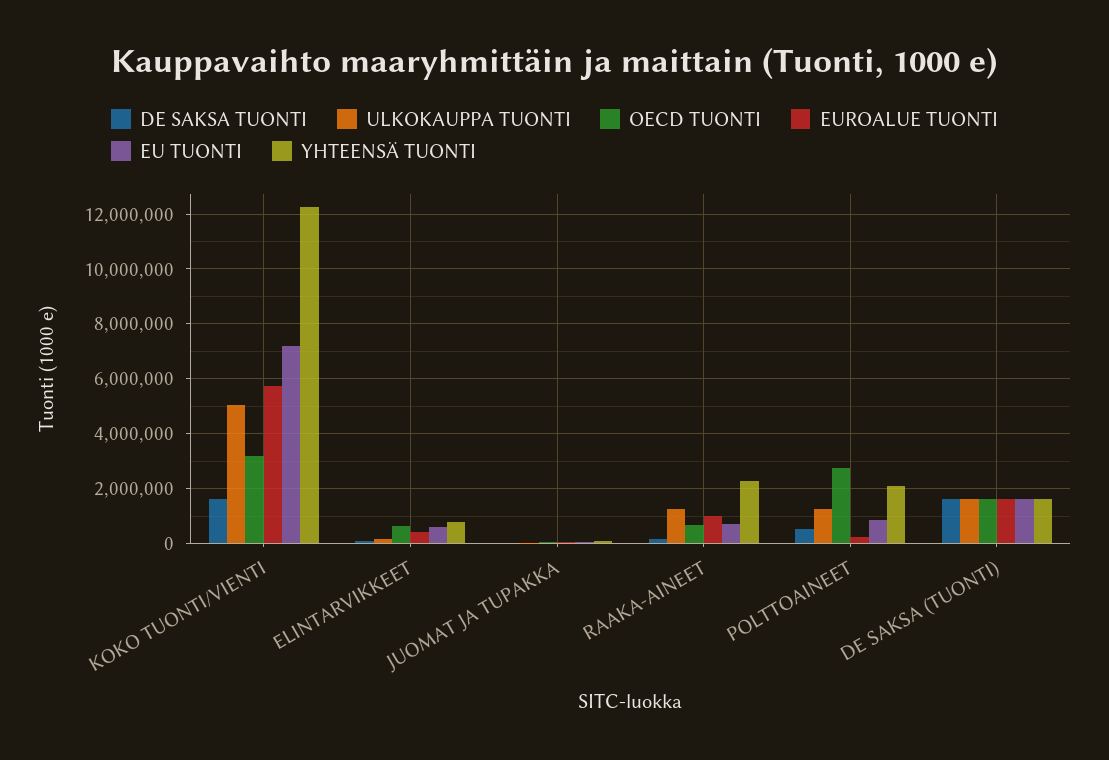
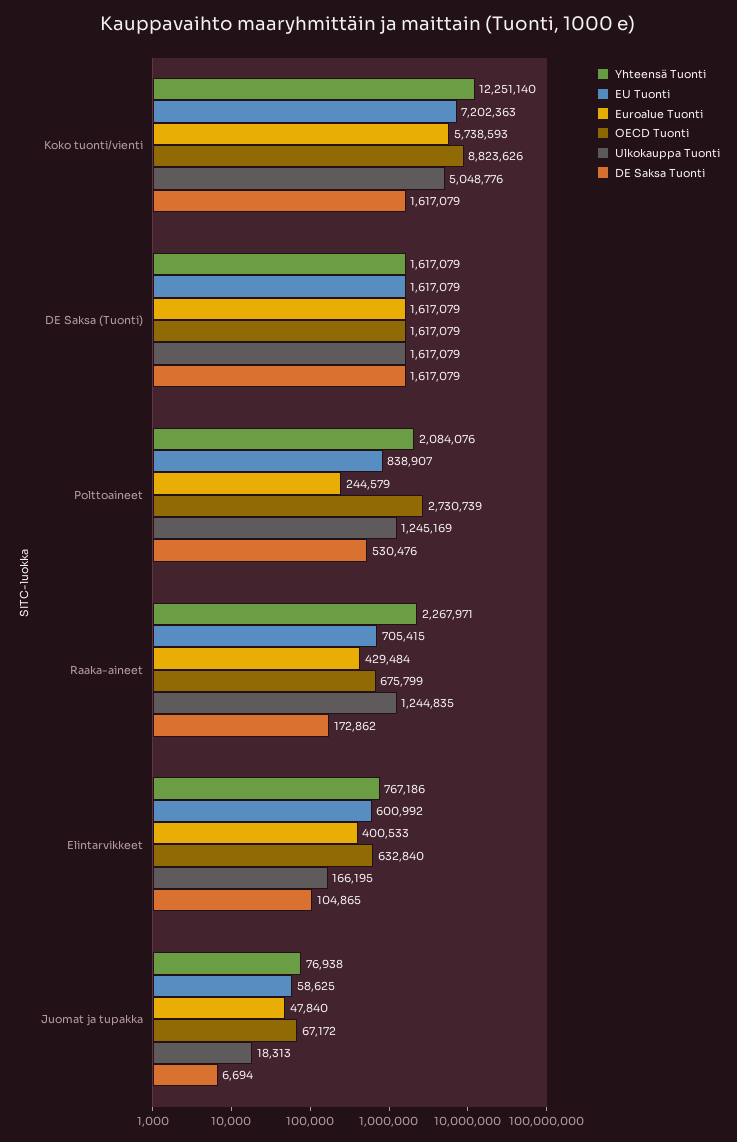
  {
    "DE SAKSA TUONTI": {
      "KOKO TUONTI/VIENTI": 1617079,
      "ELINTARVIKKEET": 104865,
      "JUOMAT JA TUPAKKA": 6694,
      "RAAKA-AINEET": 172862,
      "POLTTOAINEET": 530476,
      "DE SAKSA (TUONTI)": 1617079
    },
    "ULKOKAUPPA TUONTI": {
      "KOKO TUONTI/VIENTI": 5048776,
      "ELINTARVIKKEET": 166195,
      "JUOMAT JA TUPAKKA": 18313,
      "RAAKA-AINEET": 1244835,
      "POLTTOAINEET": 1245169,
      "DE SAKSA (TUONTI)": 1617079
    },
    "OECD TUONTI": {
-     "KOKO TUONTI/VIENTI": 3250000,
+     "KOKO TUONTI/VIENTI": 8823626,
      "ELINTARVIKKEET": 632840,
      "JUOMAT JA TUPAKKA": 67172,
      "RAAKA-AINEET": 675799,
      "POLTTOAINEET": 2730739,
      "DE SAKSA (TUONTI)": 1617079
    },
    "EUROALUE TUONTI": {
      "KOKO TUONTI/VIENTI": 5738593,
      "ELINTARVIKKEET": 400533,
      "JUOMAT JA TUPAKKA": 47840,
-     "RAAKA-AINEET": 1000000,
+     "RAAKA-AINEET": 429484,
      "POLTTOAINEET": 244579,
      "DE SAKSA (TUONTI)": 1617079
    },
    "EU TUONTI": {
      "KOKO TUONTI/VIENTI": 7202363,
      "ELINTARVIKKEET": 600992,
      "JUOMAT JA TUPAKKA": 58625,
      "RAAKA-AINEET": 705415,
      "POLTTOAINEET": 838907,
      "DE SAKSA (TUONTI)": 1617079
    },
    "YHTEENSÄ TUONTI": {
      "KOKO TUONTI/VIENTI": 12251140,
      "ELINTARVIKKEET": 767186,
      "JUOMAT JA TUPAKKA": 76938,
      "RAAKA-AINEET": 2267971,
      "POLTTOAINEET": 2084076,
      "DE SAKSA (TUONTI)": 1617079
    }
  }

